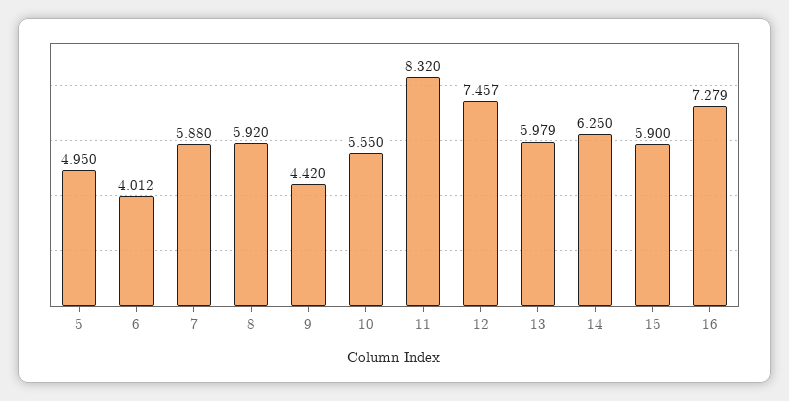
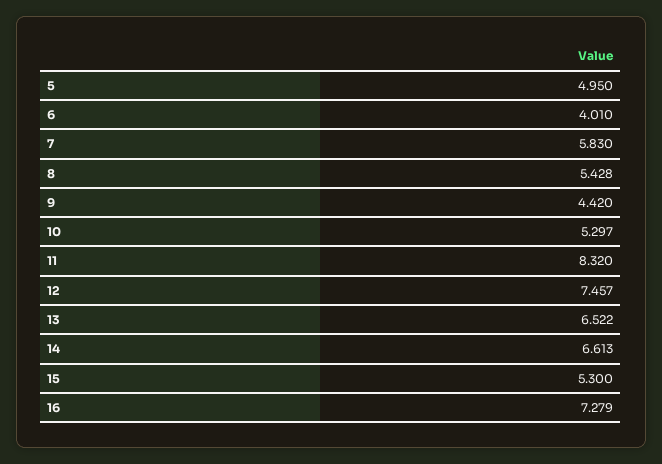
  {
    "5": 4.95,
-   "6": 4.012,
+   "6": 4.01,
-   "7": 5.88,
+   "7": 5.83,
-   "8": 5.92,
+   "8": 5.428,
    "9": 4.42,
-   "10": 5.55,
+   "10": 5.297,
    "11": 8.32,
    "12": 7.457,
-   "13": 5.979,
+   "13": 6.522,
-   "14": 6.25,
+   "14": 6.613,
-   "15": 5.9,
+   "15": 5.3,
    "16": 7.279
  }

